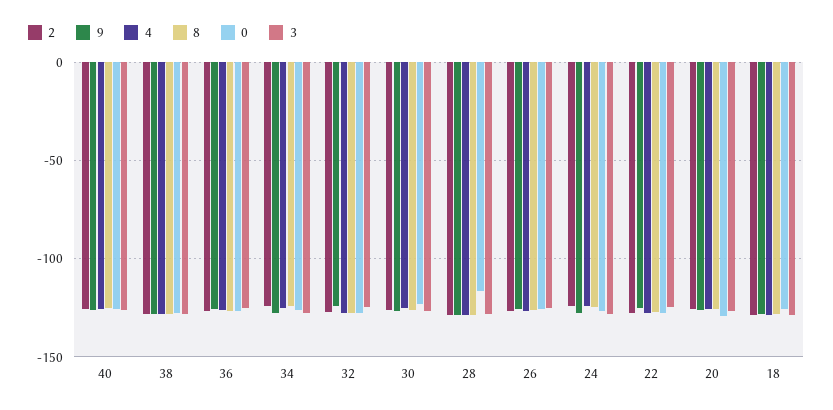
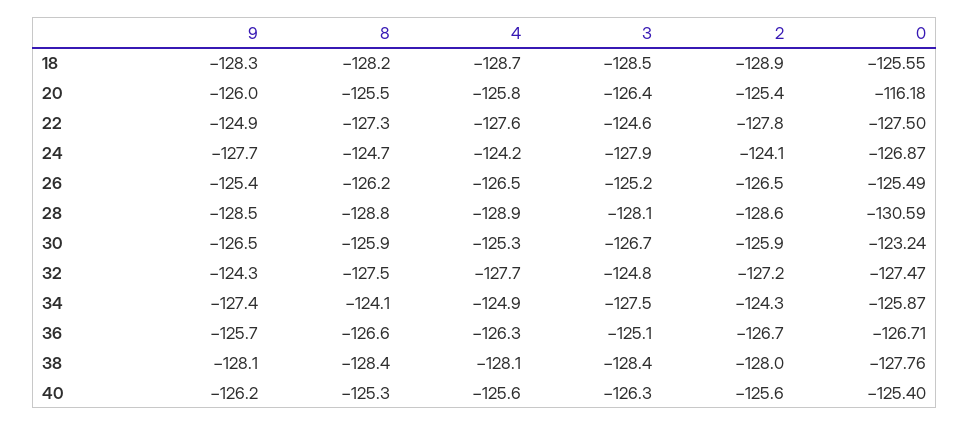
  {
    "2": {
      "40": -125.6,
      "38": -128,
      "36": -126.7,
      "34": -124.3,
      "32": -127.2,
      "30": -125.9,
      "28": -128.6,
      "26": -126.5,
      "24": -124.1,
      "22": -127.8,
      "20": -125.4,
      "18": -128.9
    },
    "9": {
      "40": -126.2,
      "38": -128.1,
      "36": -125.7,
      "34": -127.4,
      "32": -124.3,
      "30": -126.5,
      "28": -128.5,
      "26": -125.4,
      "24": -127.7,
      "22": -124.9,
      "20": -126,
      "18": -128.3
    },
    "4": {
      "40": -125.6,
      "38": -128.1,
      "36": -126.3,
      "34": -124.9,
      "32": -127.7,
      "30": -125.3,
      "28": -128.9,
      "26": -126.5,
      "24": -124.2,
      "22": -127.6,
      "20": -125.8,
      "18": -128.7
    },
    "8": {
      "40": -125.3,
      "38": -128.4,
      "36": -126.6,
      "34": -124.1,
      "32": -127.5,
      "30": -125.9,
      "28": -128.8,
      "26": -126.2,
      "24": -124.7,
      "22": -127.3,
      "20": -125.5,
      "18": -128.2
    },
    "0": {
      "40": -125.4,
      "38": -127.76,
      "36": -126.71,
      "34": -125.87,
      "32": -127.47,
      "30": -123.24,
-     "28": -115,
+     "28": -130.59,
      "26": -125.49,
      "24": -126.87,
      "22": -127.5,
-     "20": -130,
+     "20": -116.18,
      "18": -125.55
    },
    "3": {
      "40": -126.3,
      "38": -128.4,
      "36": -125.1,
      "34": -127.5,
      "32": -124.8,
      "30": -126.7,
      "28": -128.1,
      "26": -125.2,
      "24": -127.9,
      "22": -124.6,
      "20": -126.4,
      "18": -128.5
    }
  }

